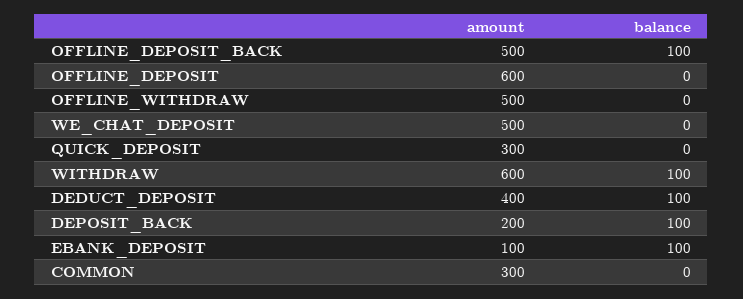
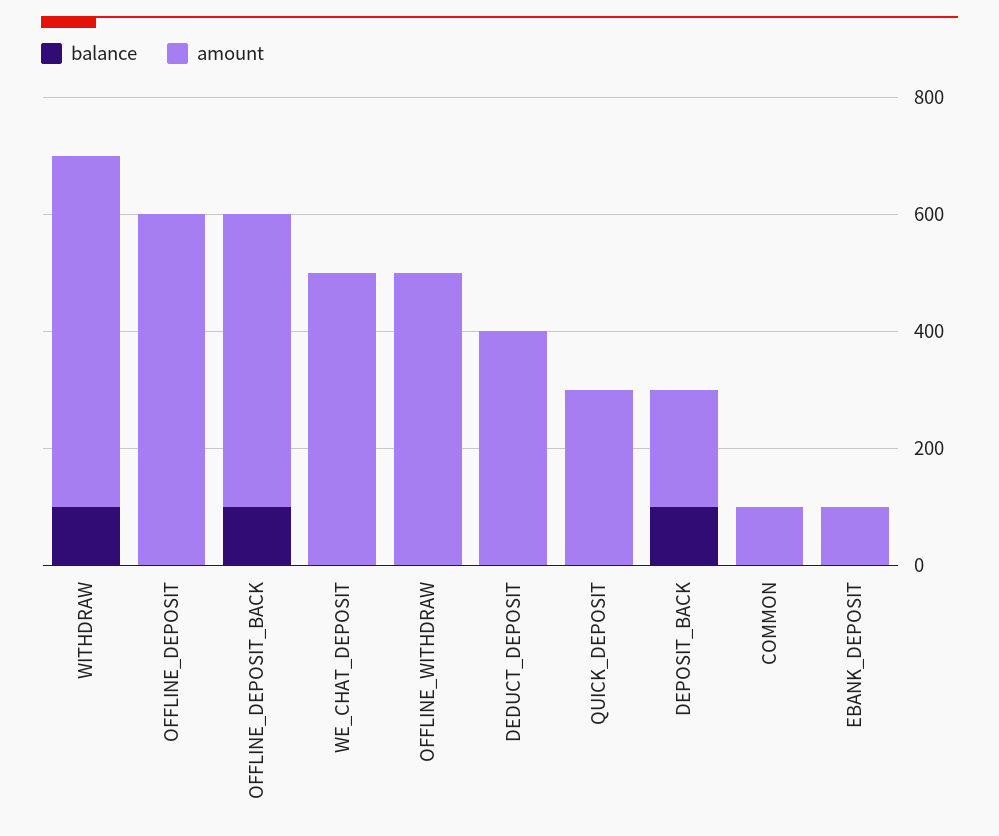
  {
    "amount": {
      "OFFLINE_DEPOSIT_BACK": 500,
      "OFFLINE_DEPOSIT": 600,
      "OFFLINE_WITHDRAW": 500,
      "WE_CHAT_DEPOSIT": 500,
      "QUICK_DEPOSIT": 300,
      "WITHDRAW": 600,
      "DEDUCT_DEPOSIT": 400,
      "DEPOSIT_BACK": 200,
      "EBANK_DEPOSIT": 100,
-     "COMMON": 300
+     "COMMON": 100
    },
    "balance": {
      "OFFLINE_DEPOSIT_BACK": 100,
      "OFFLINE_DEPOSIT": 0,
      "OFFLINE_WITHDRAW": 0,
      "WE_CHAT_DEPOSIT": 0,
      "QUICK_DEPOSIT": 0,
      "WITHDRAW": 100,
-     "DEDUCT_DEPOSIT": 100,
+     "DEDUCT_DEPOSIT": 0,
      "DEPOSIT_BACK": 100,
-     "EBANK_DEPOSIT": 100,
+     "EBANK_DEPOSIT": 0,
      "COMMON": 0
    }
  }

